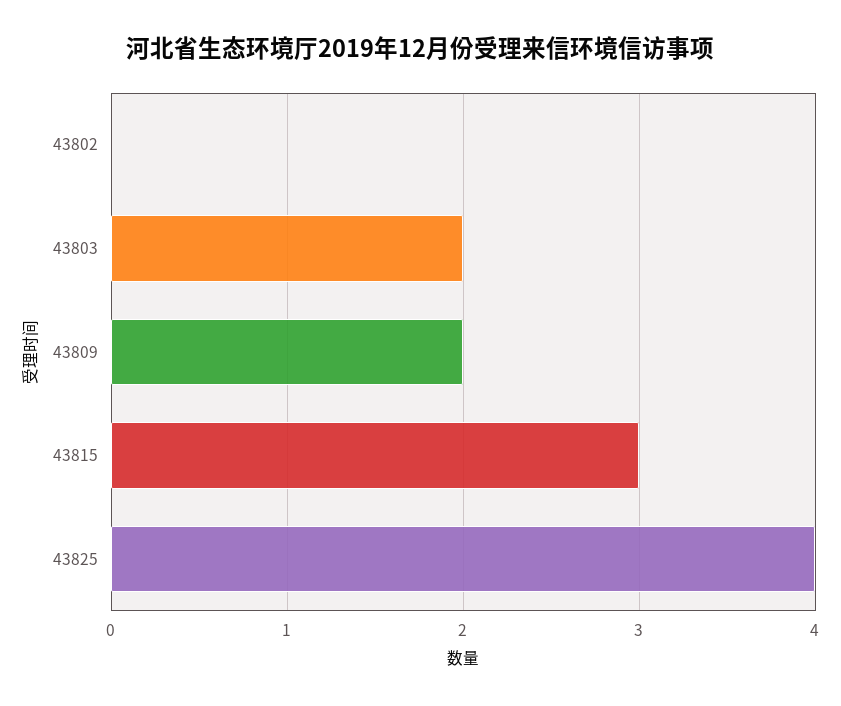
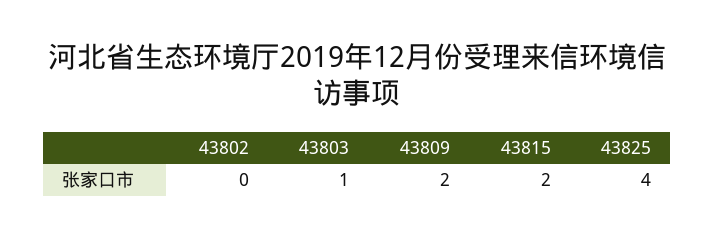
  {
    "43802": 0,
-   "43803": 2,
+   "43803": 1,
    "43809": 2,
-   "43815": 3,
+   "43815": 2,
    "43825": 4
  }

